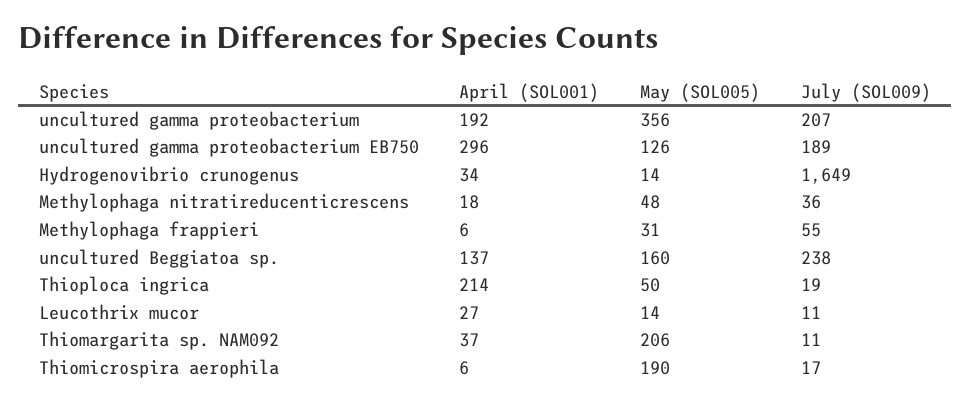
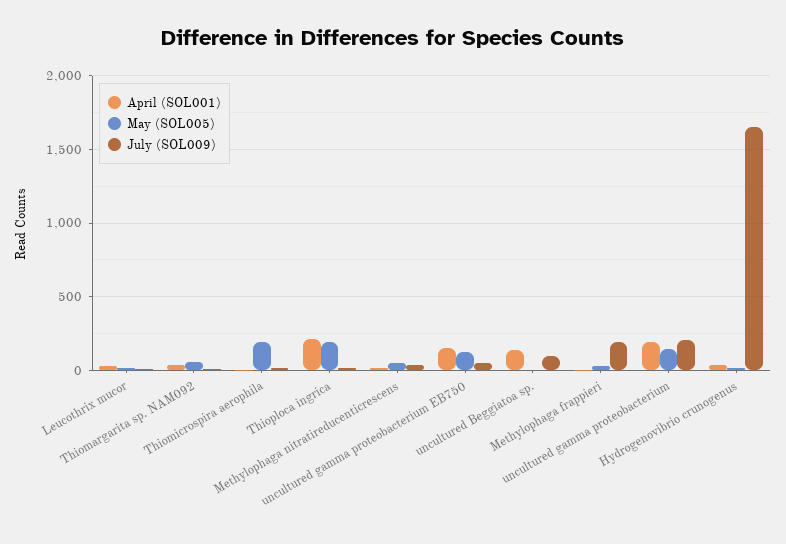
  {
    "April (SOL001)": {
      "uncultured gamma proteobacterium": 192,
-     "uncultured gamma proteobacterium EB750": 296,
+     "uncultured gamma proteobacterium EB750": 150,
      "Hydrogenovibrio crunogenus": 34,
      "Methylophaga nitratireducenticrescens": 18,
      "Methylophaga frappieri": 6,
      "uncultured Beggiatoa sp.": 137,
      "Thioploca ingrica": 214,
      "Leucothrix mucor": 27,
      "Thiomargarita sp. NAM092": 37,
      "Thiomicrospira aerophila": 6
    },
    "May (SOL005)": {
-     "uncultured gamma proteobacterium": 356,
+     "uncultured gamma proteobacterium": 150,
      "uncultured gamma proteobacterium EB750": 126,
      "Hydrogenovibrio crunogenus": 14,
      "Methylophaga nitratireducenticrescens": 48,
      "Methylophaga frappieri": 31,
-     "uncultured Beggiatoa sp.": 160,
+     "uncultured Beggiatoa sp.": 0,
-     "Thioploca ingrica": 50,
+     "Thioploca ingrica": 200,
      "Leucothrix mucor": 14,
-     "Thiomargarita sp. NAM092": 206,
+     "Thiomargarita sp. NAM092": 50,
      "Thiomicrospira aerophila": 190
    },
    "July (SOL009)": {
      "uncultured gamma proteobacterium": 207,
-     "uncultured gamma proteobacterium EB750": 189,
+     "uncultured gamma proteobacterium EB750": 50,
      "Hydrogenovibrio crunogenus": 1649,
      "Methylophaga nitratireducenticrescens": 36,
-     "Methylophaga frappieri": 55,
+     "Methylophaga frappieri": 200,
-     "uncultured Beggiatoa sp.": 238,
+     "uncultured Beggiatoa sp.": 100,
      "Thioploca ingrica": 19,
      "Leucothrix mucor": 11,
      "Thiomargarita sp. NAM092": 11,
      "Thiomicrospira aerophila": 17
    }
  }

